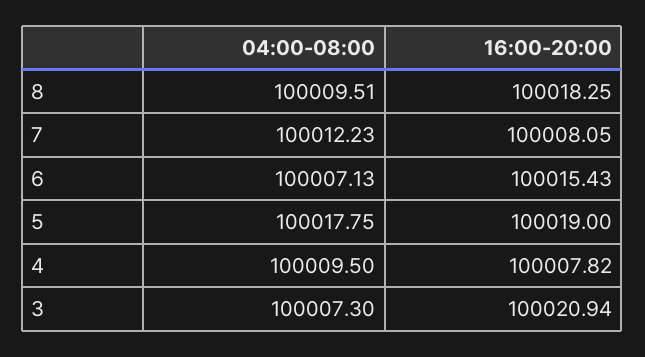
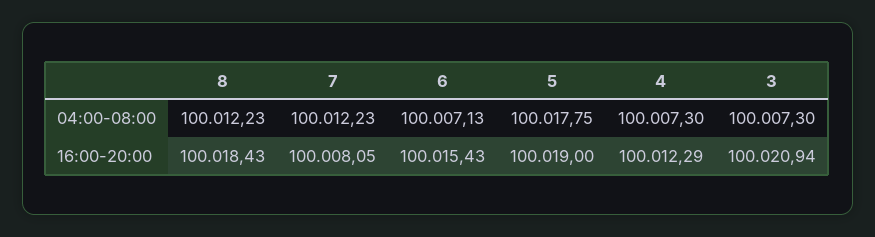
  {
    "04:00-08:00": {
-     "8": 100009.51,
+     "8": 100012.23,
      "7": 100012.23,
      "6": 100007.13,
      "5": 100017.75,
-     "4": 100009.5,
+     "4": 100007.3,
      "3": 100007.3
    },
    "16:00-20:00": {
-     "8": 100018.25,
+     "8": 100018.43,
      "7": 100008.05,
      "6": 100015.43,
      "5": 100019,
-     "4": 100007.82,
+     "4": 100012.29,
      "3": 100020.94
    }
  }

